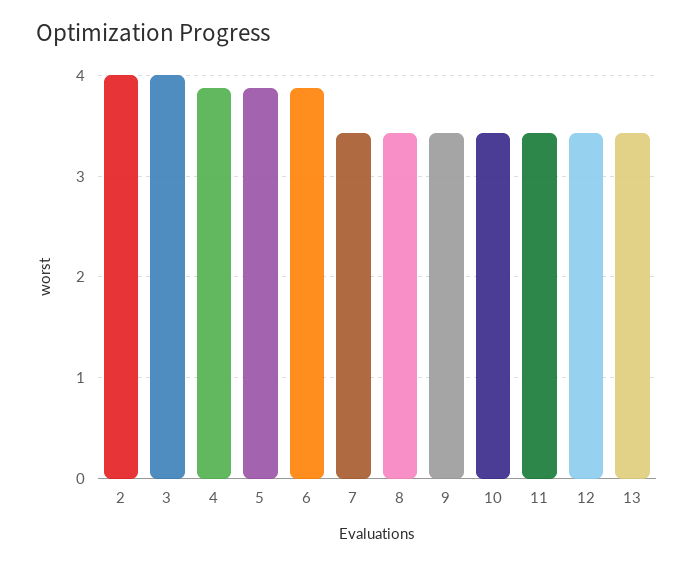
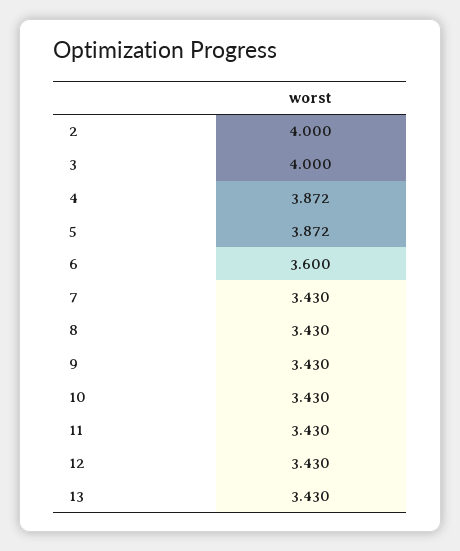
  {
    "2": 4,
    "3": 4,
    "4": 3.872,
    "5": 3.872,
-   "6": 3.9,
+   "6": 3.6,
    "7": 3.43,
    "8": 3.43,
    "9": 3.43,
    "10": 3.43,
    "11": 3.43,
    "12": 3.43,
    "13": 3.43
  }

